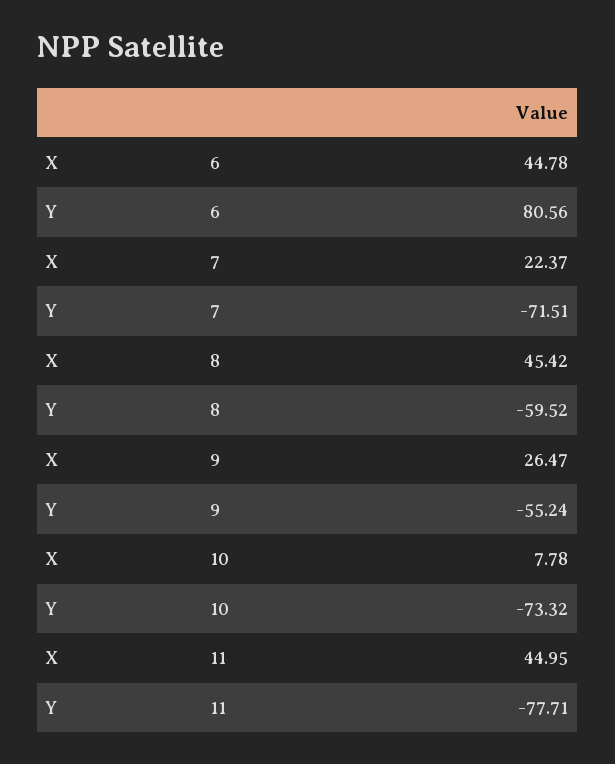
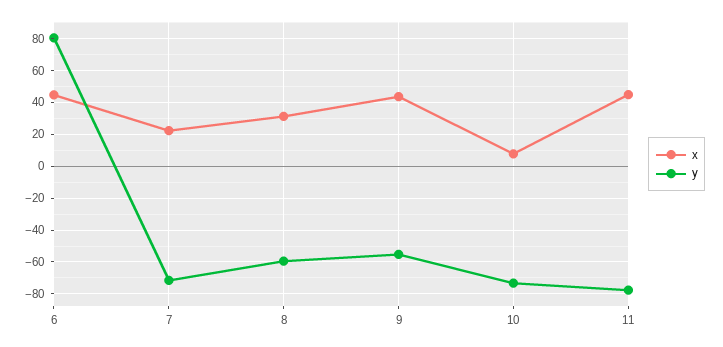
  {
    "X": {
      "6": 44.78,
      "7": 22.37,
-     "8": 45.42,
+     "8": 30,
-     "9": 26.47,
+     "9": 45,
      "10": 7.78,
      "11": 44.95
    },
    "Y": {
      "6": 80.56,
      "7": -71.51,
      "8": -59.52,
      "9": -55.24,
      "10": -73.32,
      "11": -77.71
    }
  }

